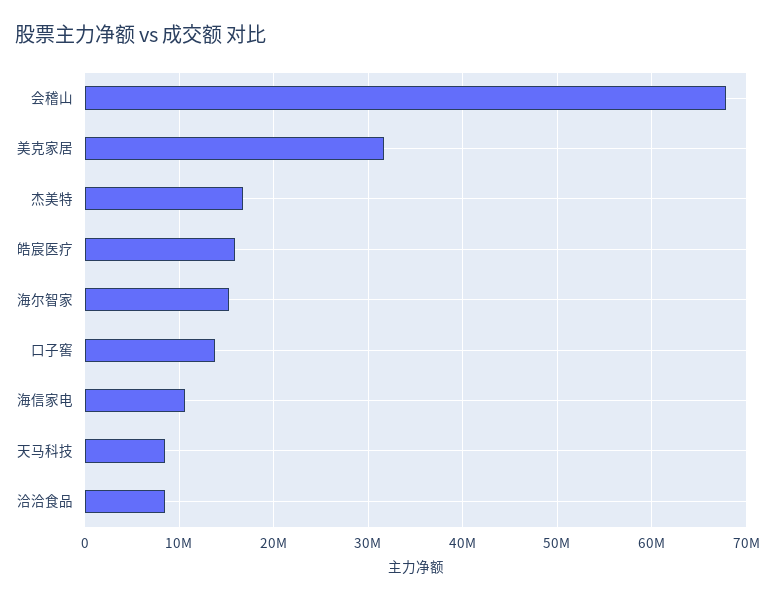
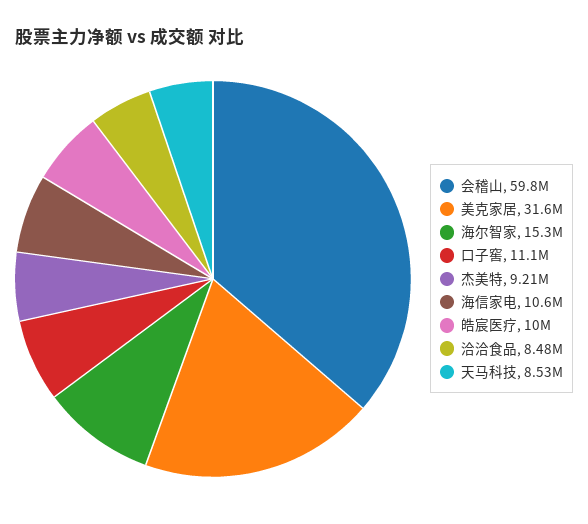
  {
-   "会稽山": 68000000,
+   "会稽山": 59800000,
    "美克家居": 31600000,
-   "杰美特": 17000000,
+   "杰美特": 9210000,
-   "皓宸医疗": 16000000,
+   "皓宸医疗": 10000000,
    "海尔智家": 15300000,
-   "口子窖": 14000000,
+   "口子窖": 11100000,
    "海信家电": 10600000,
    "天马科技": 8530000,
    "洽洽食品": 8480000
  }

